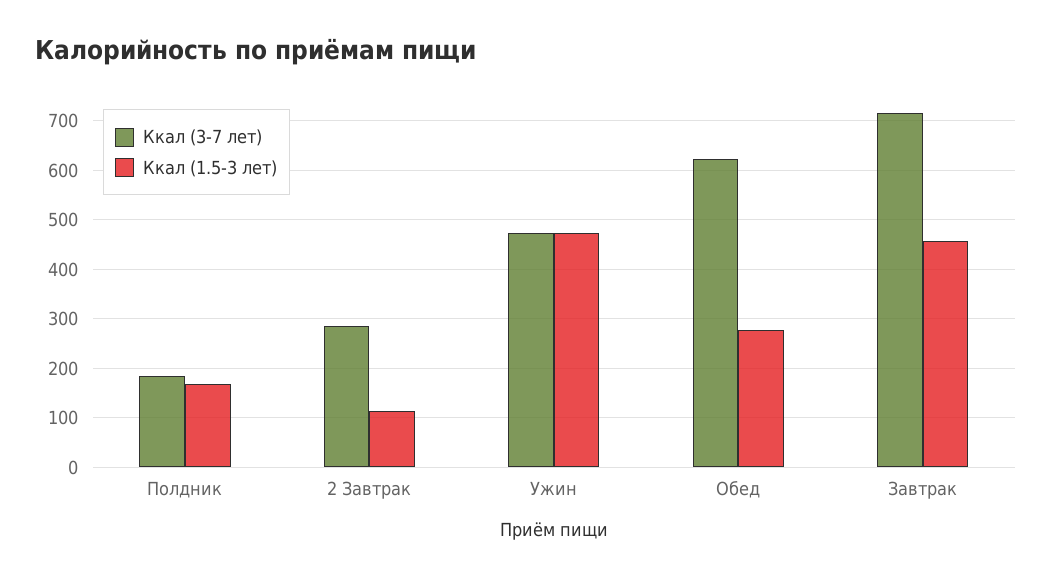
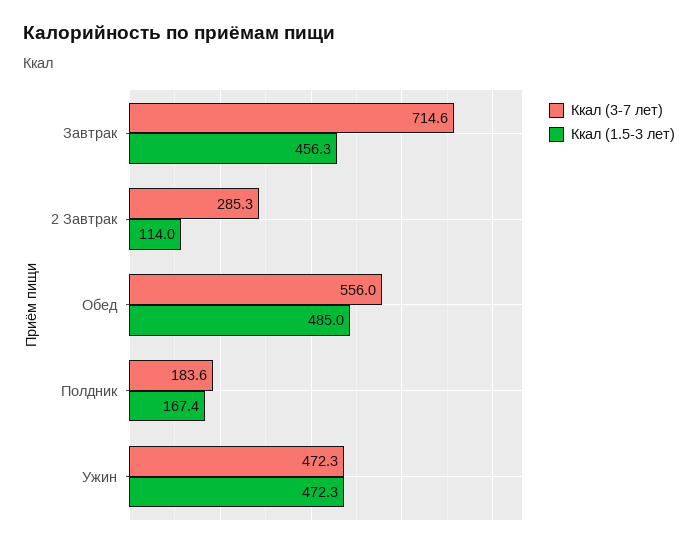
  {
    "Ккал (3-7 лет)": {
      "Полдник": 183.6,
      "2 Завтрак": 285.3,
      "Ужин": 472.3,
-     "Обед": 620,
+     "Обед": 556,
      "Завтрак": 714.6
    },
    "Ккал (1.5-3 лет)": {
      "Полдник": 167.4,
      "2 Завтрак": 114,
      "Ужин": 472.3,
-     "Обед": 280,
+     "Обед": 485,
      "Завтрак": 456.3
    }
  }

